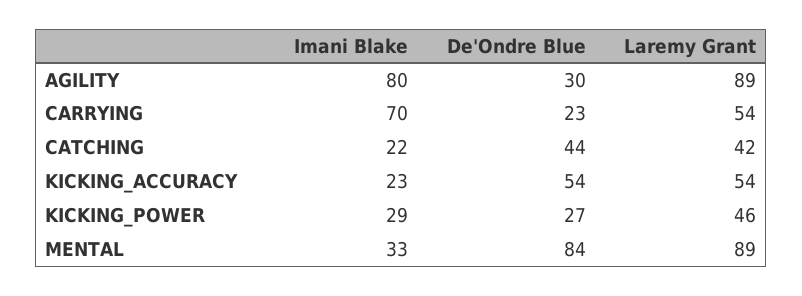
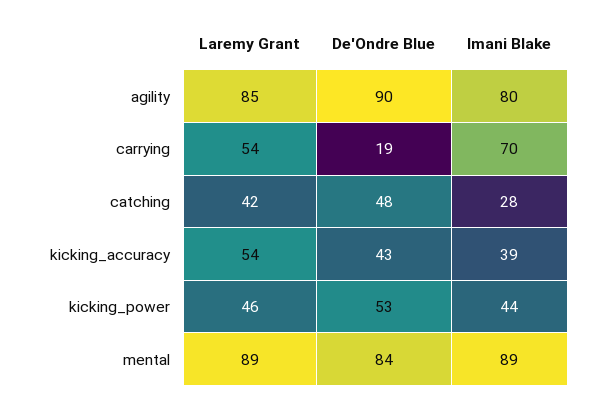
  {
    "Imani Blake": {
      "AGILITY": 80,
      "CARRYING": 70,
-     "CATCHING": 22,
+     "CATCHING": 28,
-     "KICKING_ACCURACY": 23,
+     "KICKING_ACCURACY": 39,
-     "KICKING_POWER": 29,
+     "KICKING_POWER": 44,
-     "MENTAL": 33
+     "MENTAL": 89
    },
    "De'Ondre Blue": {
-     "AGILITY": 30,
+     "AGILITY": 90,
-     "CARRYING": 23,
+     "CARRYING": 19,
-     "CATCHING": 44,
+     "CATCHING": 48,
-     "KICKING_ACCURACY": 54,
+     "KICKING_ACCURACY": 43,
-     "KICKING_POWER": 27,
+     "KICKING_POWER": 53,
      "MENTAL": 84
    },
    "Laremy Grant": {
-     "AGILITY": 89,
+     "AGILITY": 85,
      "CARRYING": 54,
      "CATCHING": 42,
      "KICKING_ACCURACY": 54,
      "KICKING_POWER": 46,
      "MENTAL": 89
    }
  }

